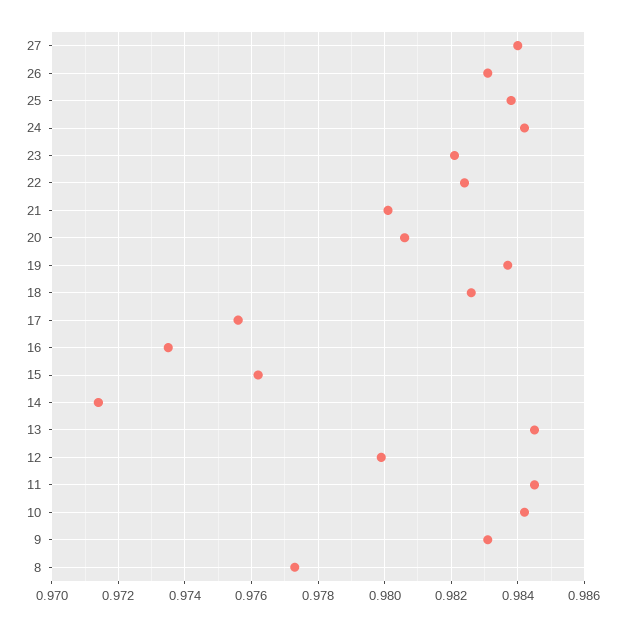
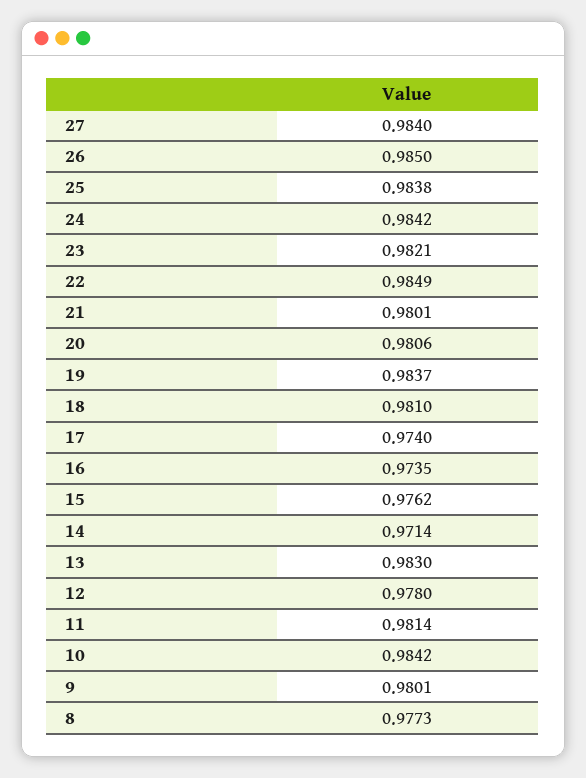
  {
    "27": 0.984,
-   "26": 0.983,
+   "26": 0.985,
    "25": 0.9838,
    "24": 0.9842,
    "23": 0.9821,
-   "22": 0.9825,
+   "22": 0.9849,
    "21": 0.9801,
    "20": 0.9806,
    "19": 0.9837,
-   "18": 0.9825,
+   "18": 0.981,
-   "17": 0.9755,
+   "17": 0.974,
    "16": 0.9735,
    "15": 0.9762,
    "14": 0.9714,
-   "13": 0.9845,
+   "13": 0.983,
-   "12": 0.98,
+   "12": 0.978,
-   "11": 0.9845,
+   "11": 0.9814,
    "10": 0.9842,
-   "9": 0.983,
+   "9": 0.9801,
    "8": 0.9773
  }

